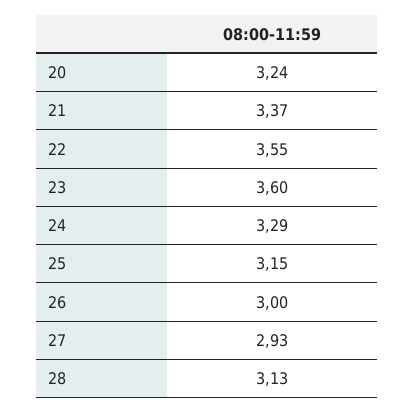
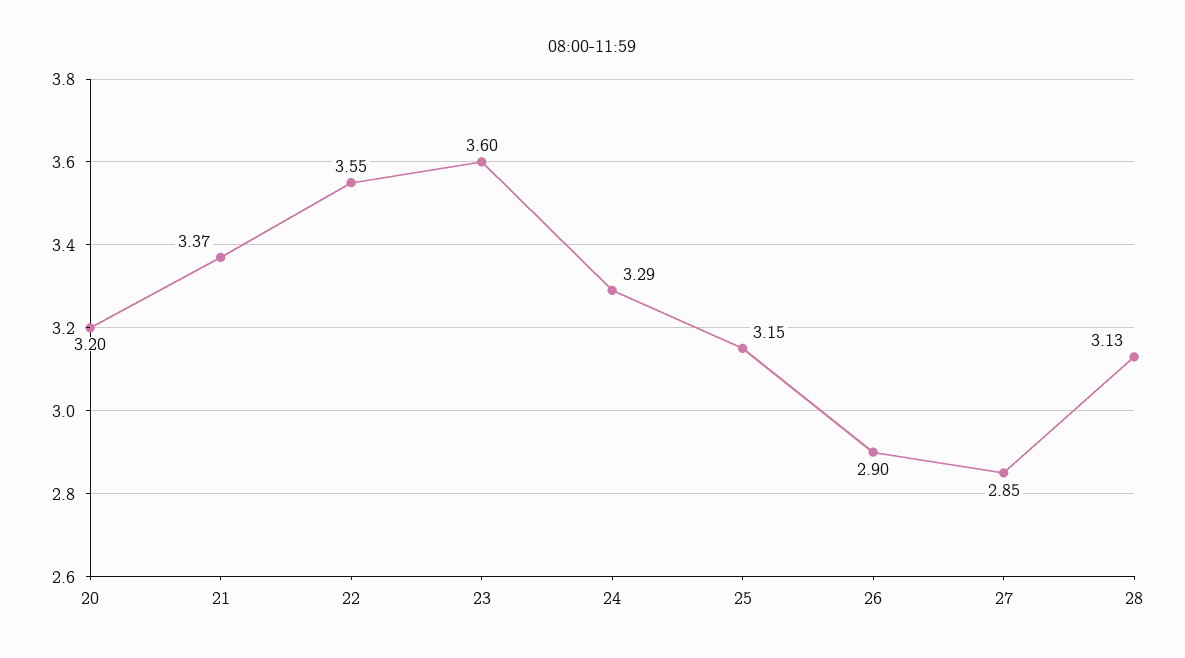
  {
-   "20": 3.24,
+   "20": 3.2,
    "21": 3.37,
    "22": 3.55,
    "23": 3.6,
    "24": 3.29,
    "25": 3.15,
-   "26": 3,
+   "26": 2.9,
-   "27": 2.93,
+   "27": 2.85,
    "28": 3.13
  }

